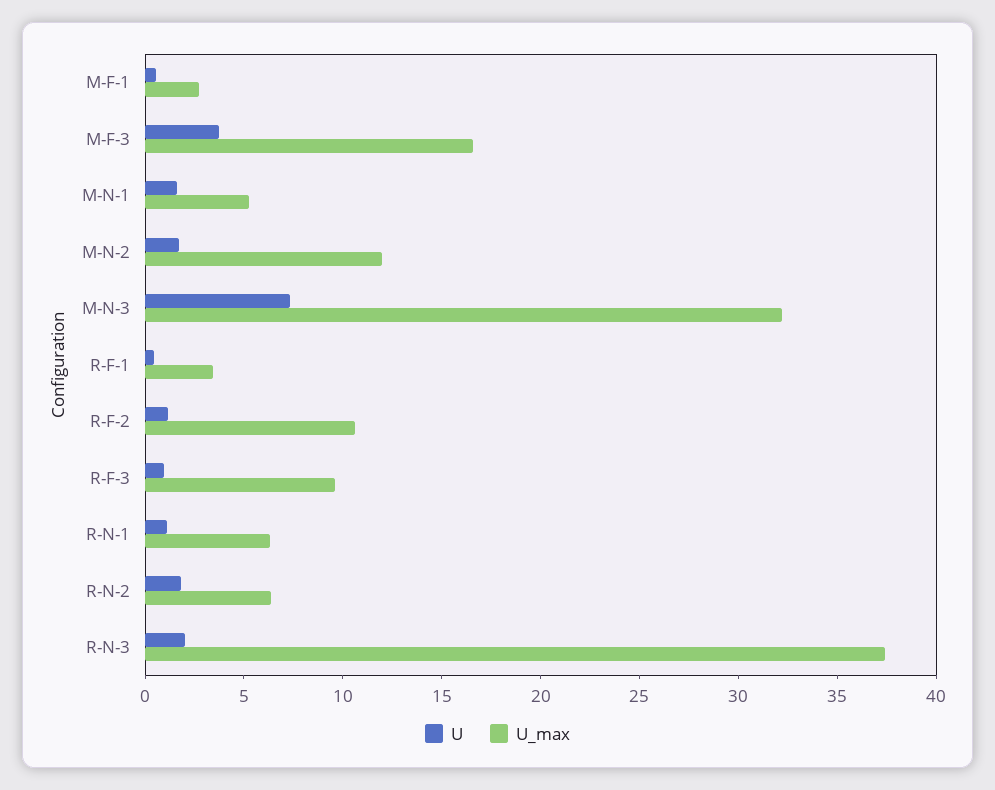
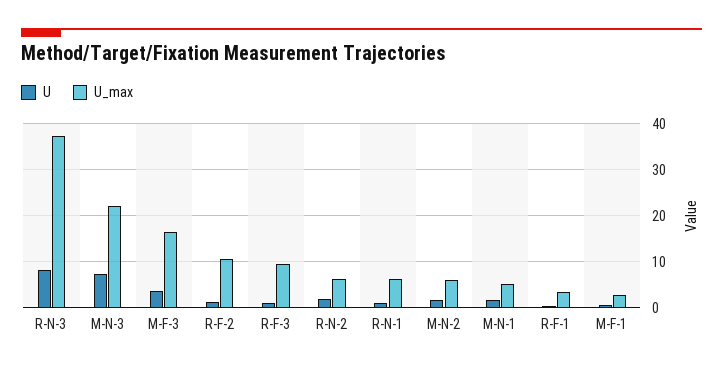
  {
    "U": {
      "M-F-1": 1,
      "M-F-3": 4,
      "M-N-1": 2,
      "M-N-2": 2,
      "M-N-3": 7,
      "R-F-1": 0,
      "R-F-2": 1,
      "R-F-3": 1,
      "R-N-1": 1,
      "R-N-2": 2,
-     "R-N-3": 2
+     "R-N-3": 8
    },
    "U_max": {
      "M-F-1": 3,
      "M-F-3": 17,
      "M-N-1": 5,
-     "M-N-2": 12,
+     "M-N-2": 6,
-     "M-N-3": 32,
+     "M-N-3": 22,
      "R-F-1": 3,
      "R-F-2": 11,
      "R-F-3": 10,
      "R-N-1": 6,
      "R-N-2": 6,
      "R-N-3": 37
    }
  }

